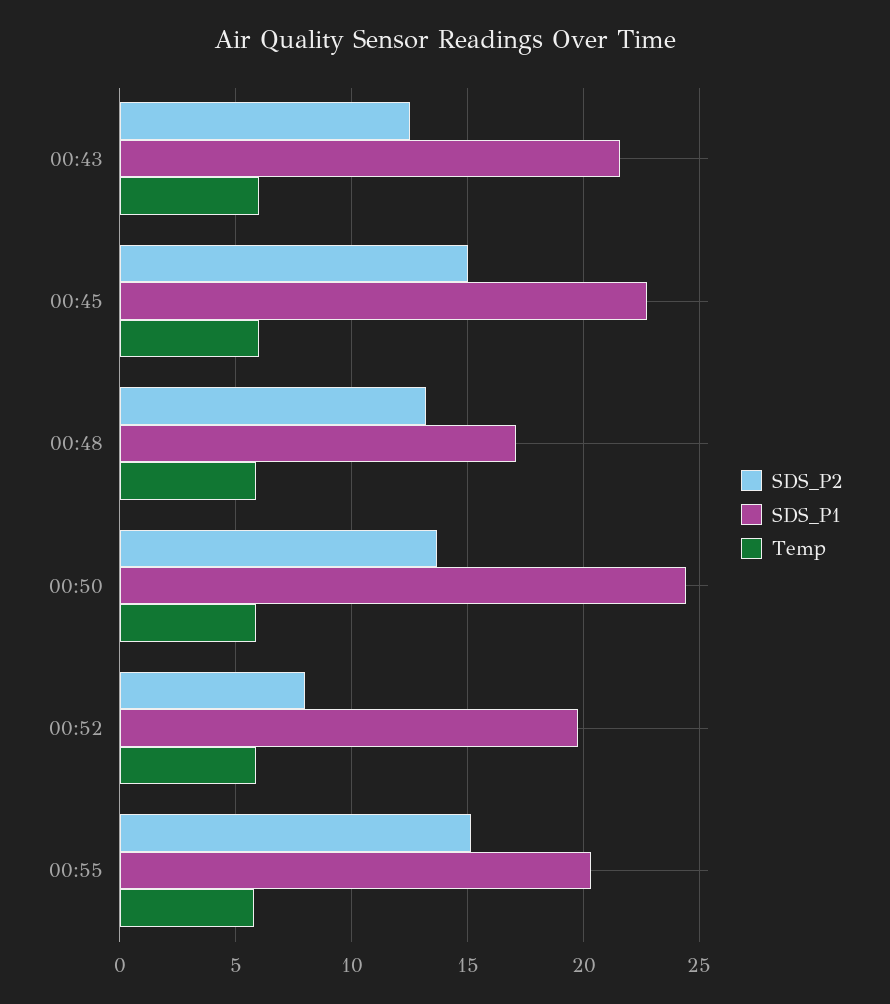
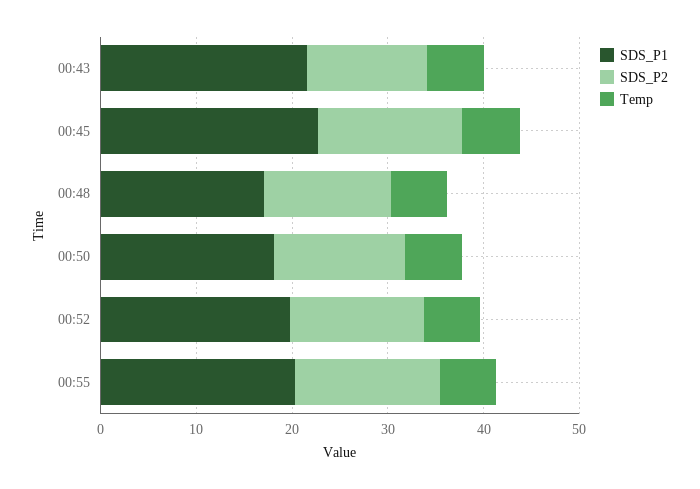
  {
    "SDS_P2": {
      "00:43": 12.5,
      "00:45": 15,
      "00:48": 13,
      "00:50": 13.5,
-     "00:52": 8,
+     "00:52": 14,
      "00:55": 15
    },
    "SDS_P1": {
      "00:43": 21.5,
      "00:45": 23,
      "00:48": 17,
-     "00:50": 24.5,
+     "00:50": 18,
      "00:52": 20,
      "00:55": 20.5
    },
    "Temp": {
      "00:43": 6,
      "00:45": 6,
      "00:48": 6,
      "00:50": 6,
      "00:52": 6,
      "00:55": 6
    }
  }

